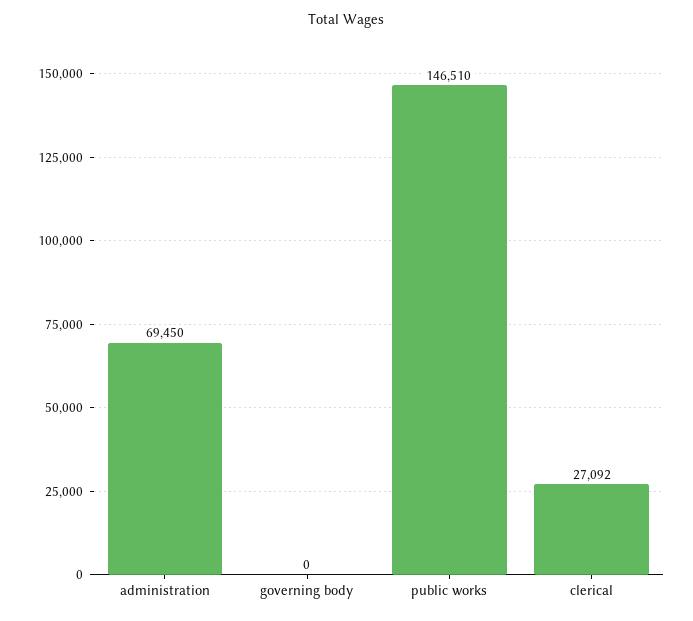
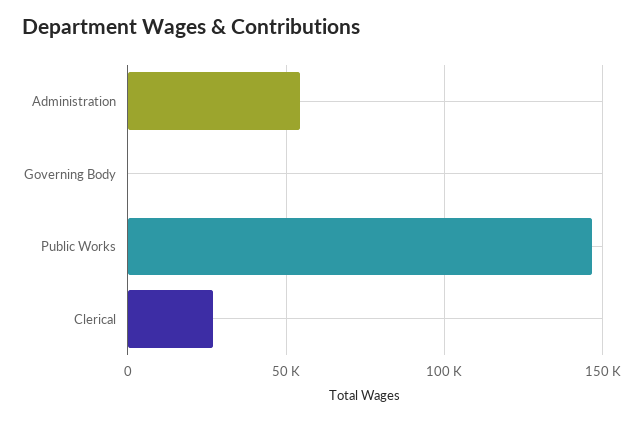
  {
-   "administration": 69450,
+   "administration": 55000,
    "governing body": 0,
    "public works": 146510,
    "clerical": 27092
  }

